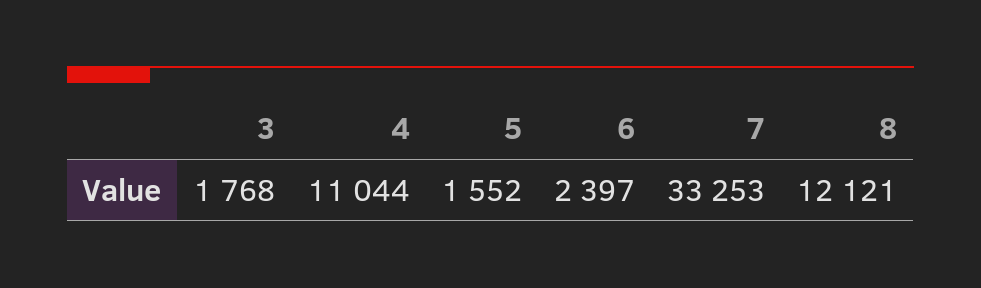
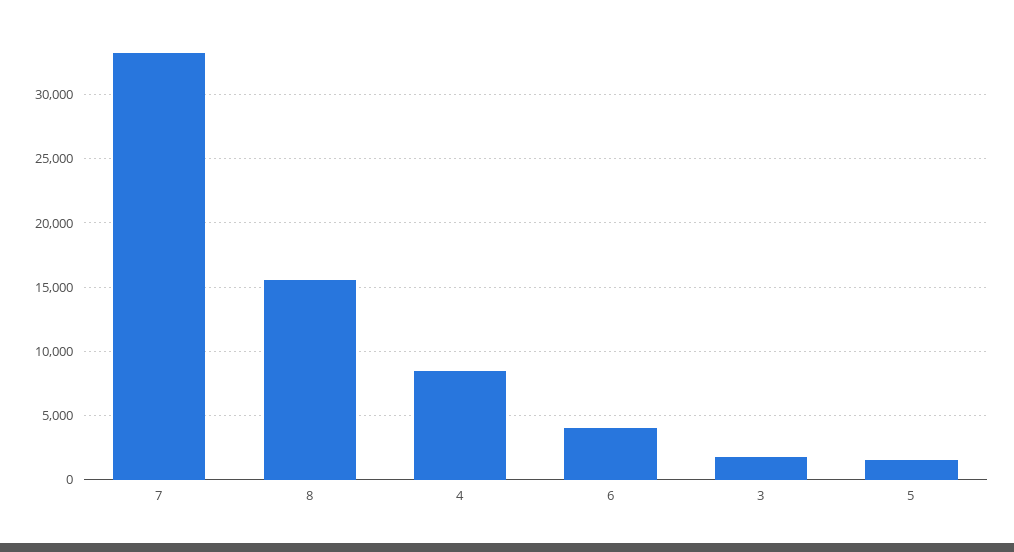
  {
    "3": 1768,
-   "4": 11044,
+   "4": 8500,
    "5": 1552,
-   "6": 2397,
+   "6": 4000,
    "7": 33253,
-   "8": 12121
+   "8": 15500
  }

